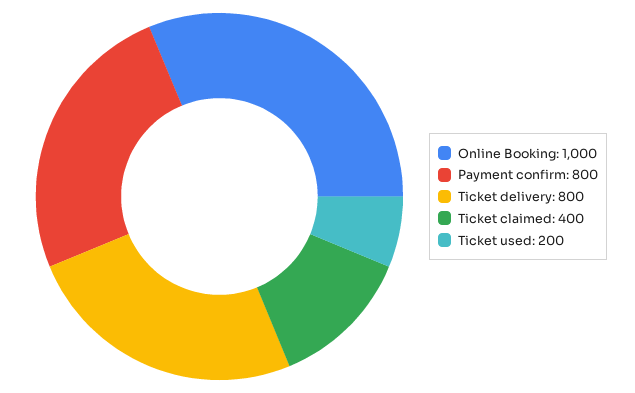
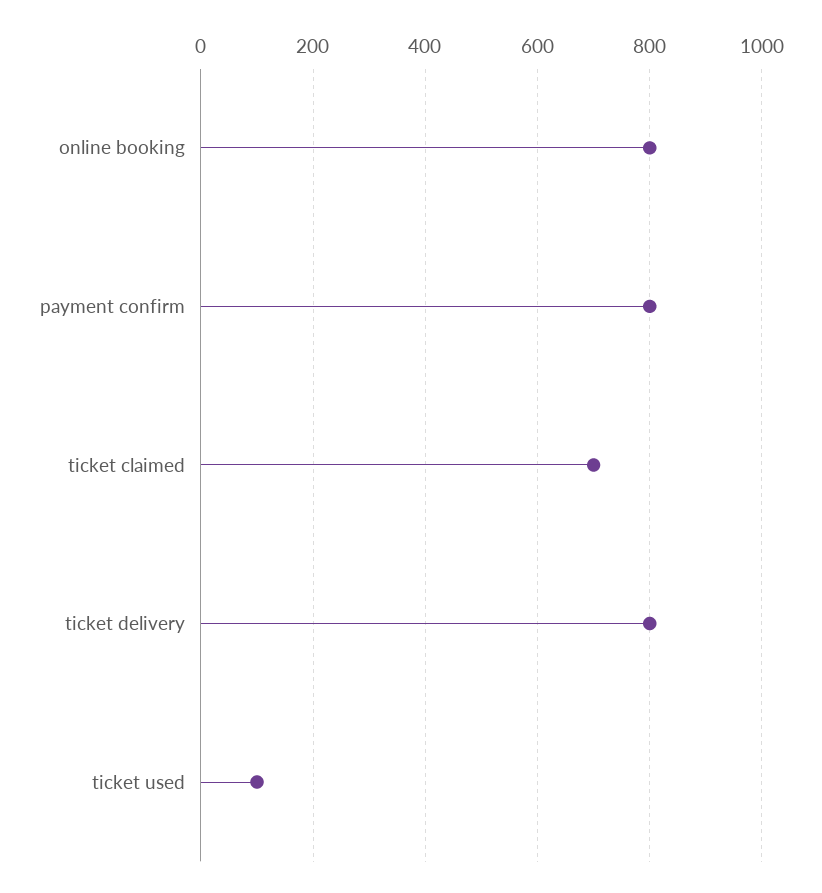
  {
-   "Online Booking": 1000,
+   "Online Booking": 800,
    "Payment confirm": 800,
    "Ticket delivery": 800,
-   "Ticket claimed": 400,
+   "Ticket claimed": 700,
-   "Ticket used": 200
+   "Ticket used": 100
  }

